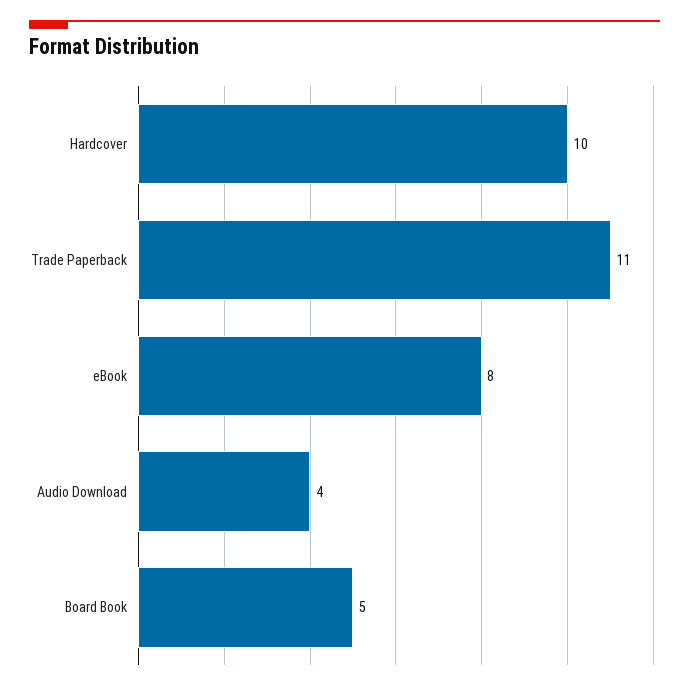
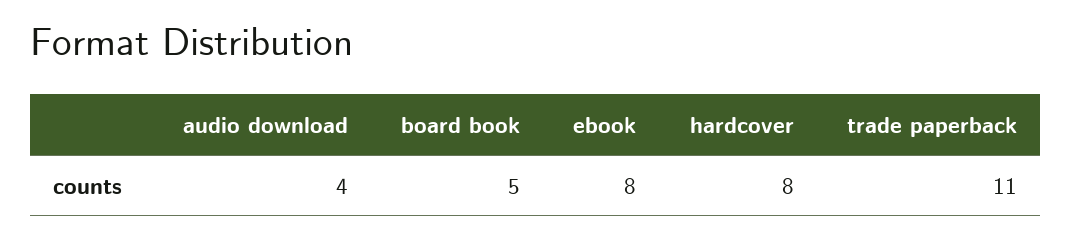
  {
-   "Hardcover": 10,
+   "Hardcover": 8,
    "Trade Paperback": 11,
    "eBook": 8,
    "Audio Download": 4,
    "Board Book": 5
  }

